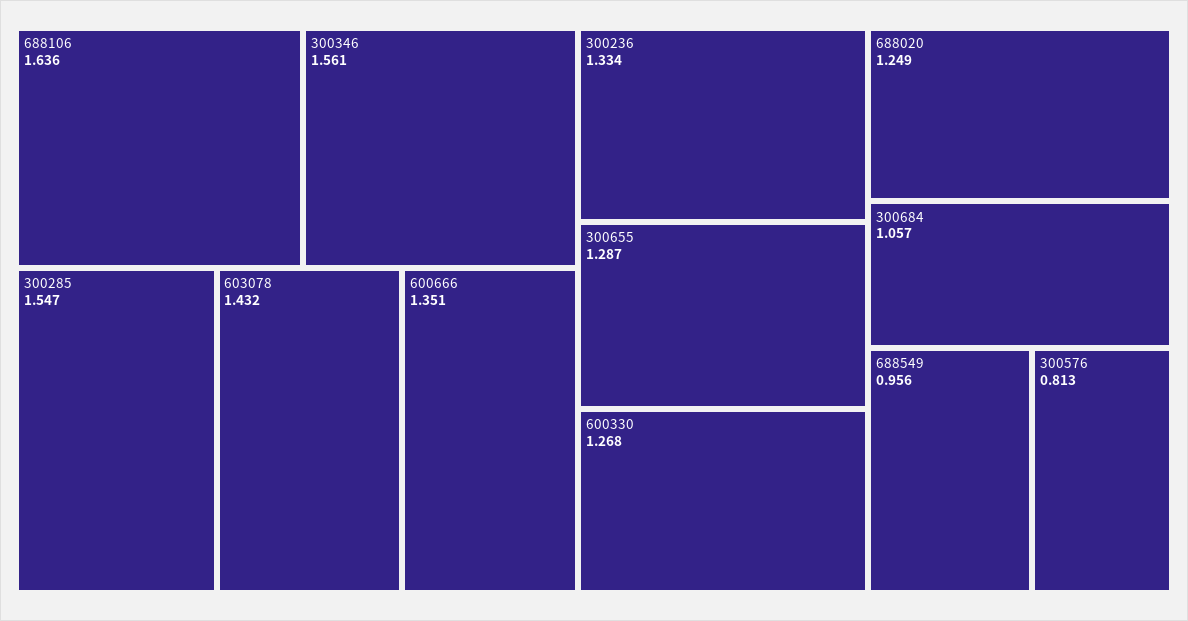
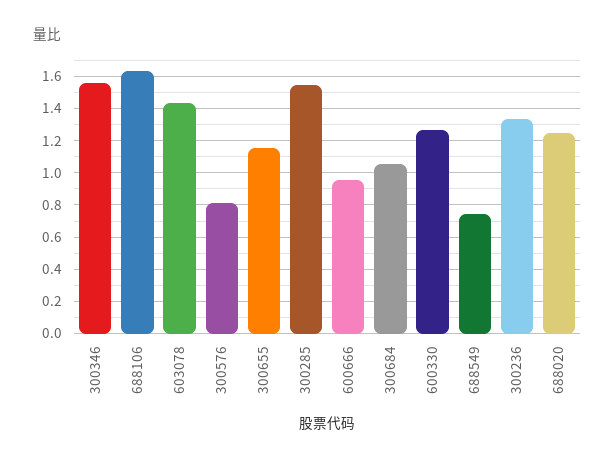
  {
    "688106": 1.636,
    "300346": 1.561,
    "300285": 1.547,
    "603078": 1.432,
-   "600666": 1.351,
+   "600666": 0.95,
    "300236": 1.334,
-   "300655": 1.287,
+   "300655": 1.15,
    "600330": 1.268,
    "688020": 1.249,
    "300684": 1.057,
-   "688549": 0.956,
+   "688549": 0.75,
    "300576": 0.813
  }

